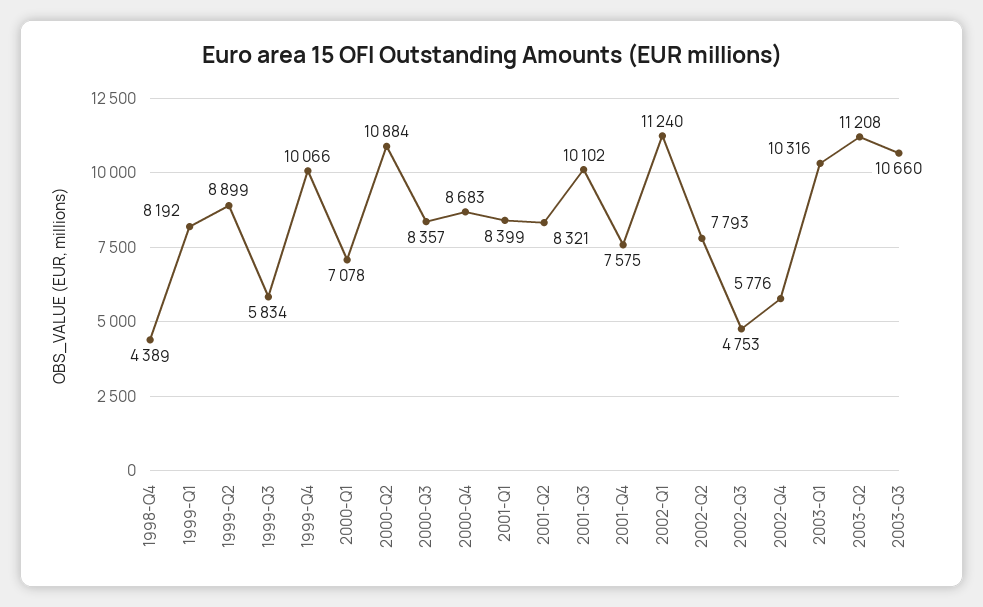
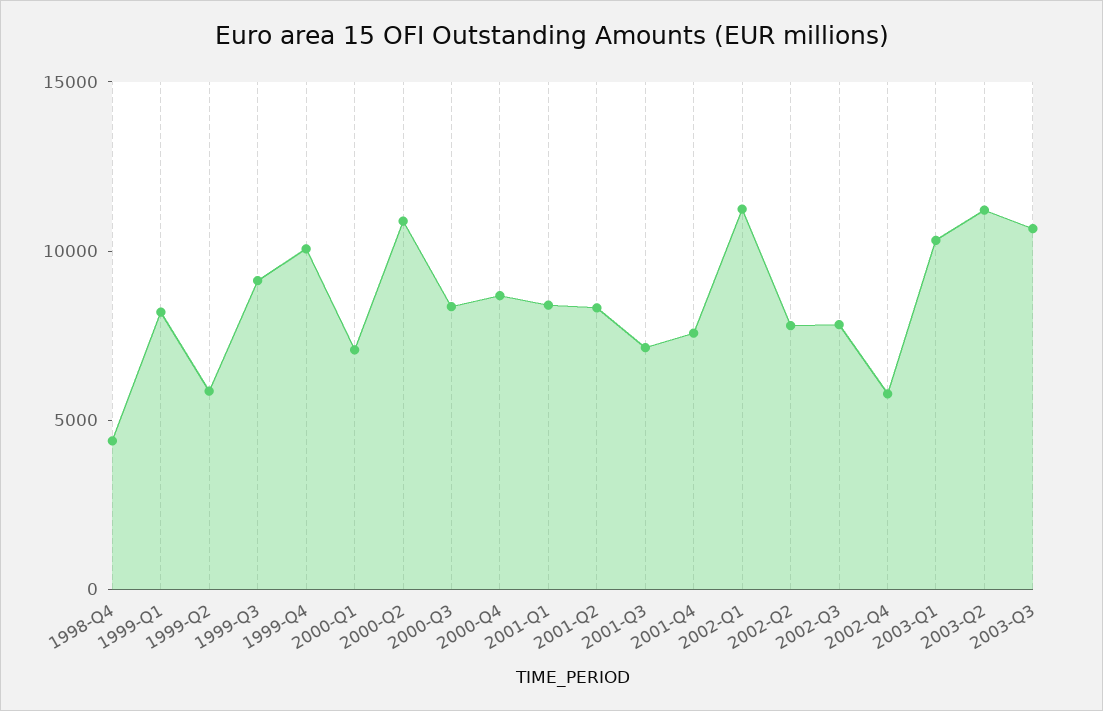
  {
    "1998-Q4": 4389,
    "1999-Q1": 8192,
-   "1999-Q2": 8899,
+   "1999-Q2": 6000,
-   "1999-Q3": 5834,
+   "1999-Q3": 9000,
    "1999-Q4": 10066,
    "2000-Q1": 7078,
    "2000-Q2": 10884,
    "2000-Q3": 8357,
    "2000-Q4": 8683,
    "2001-Q1": 8399,
    "2001-Q2": 8321,
-   "2001-Q3": 10102,
+   "2001-Q3": 7000,
    "2001-Q4": 7575,
    "2002-Q1": 11240,
    "2002-Q2": 7793,
-   "2002-Q3": 4753,
+   "2002-Q3": 8000,
    "2002-Q4": 5776,
    "2003-Q1": 10316,
    "2003-Q2": 11208,
    "2003-Q3": 10660
  }

